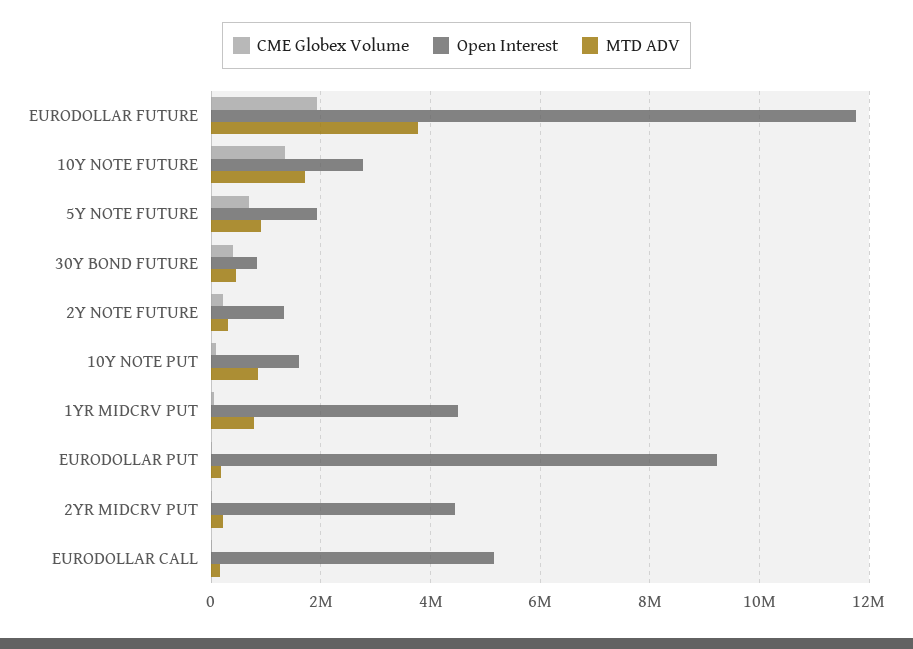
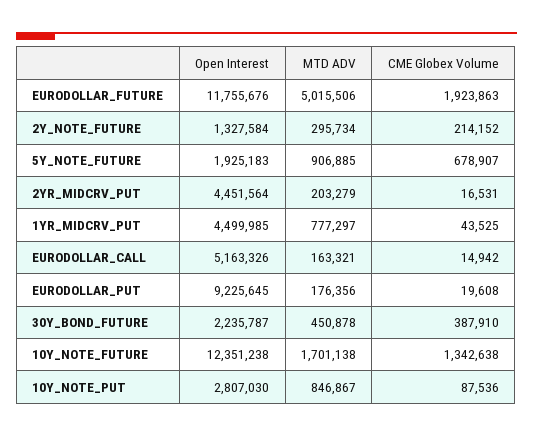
  {
    "CME Globex Volume": {
      "EURODOLLAR FUTURE": 1923863,
      "10Y NOTE FUTURE": 1342638,
      "5Y NOTE FUTURE": 678907,
      "30Y BOND FUTURE": 387910,
      "2Y NOTE FUTURE": 214152,
      "10Y NOTE PUT": 87536,
      "1YR MIDCRV PUT": 43525,
      "EURODOLLAR PUT": 19608,
      "2YR MIDCRV PUT": 16531,
      "EURODOLLAR CALL": 14942
    },
    "Open Interest": {
      "EURODOLLAR FUTURE": 11755676,
-     "10Y NOTE FUTURE": 2800000,
+     "10Y NOTE FUTURE": 12351238,
      "5Y NOTE FUTURE": 1925183,
-     "30Y BOND FUTURE": 800000,
+     "30Y BOND FUTURE": 2235787,
      "2Y NOTE FUTURE": 1327584,
-     "10Y NOTE PUT": 1600000,
+     "10Y NOTE PUT": 2807030,
      "1YR MIDCRV PUT": 4499985,
      "EURODOLLAR PUT": 9225645,
      "2YR MIDCRV PUT": 4451564,
      "EURODOLLAR CALL": 5163326
    },
    "MTD ADV": {
-     "EURODOLLAR FUTURE": 3800000,
+     "EURODOLLAR FUTURE": 5015506,
      "10Y NOTE FUTURE": 1701138,
      "5Y NOTE FUTURE": 906885,
      "30Y BOND FUTURE": 450878,
      "2Y NOTE FUTURE": 295734,
      "10Y NOTE PUT": 846867,
      "1YR MIDCRV PUT": 777297,
      "EURODOLLAR PUT": 176356,
      "2YR MIDCRV PUT": 203279,
      "EURODOLLAR CALL": 163321
    }
  }

